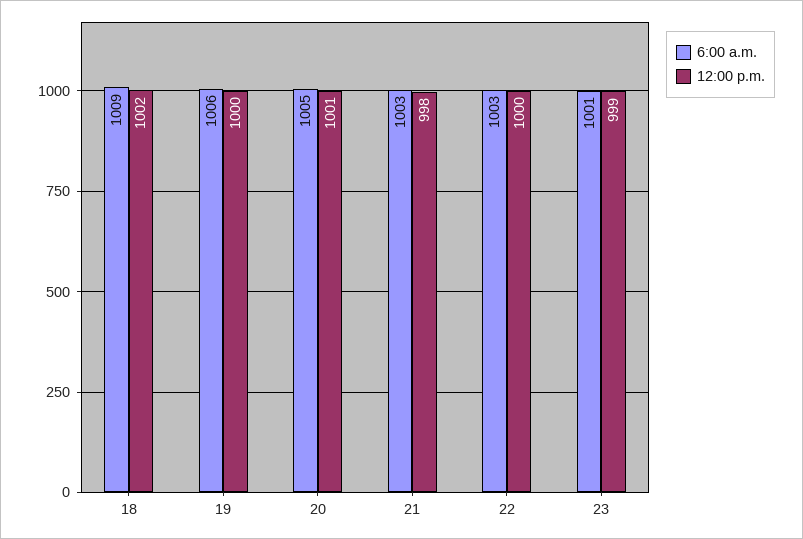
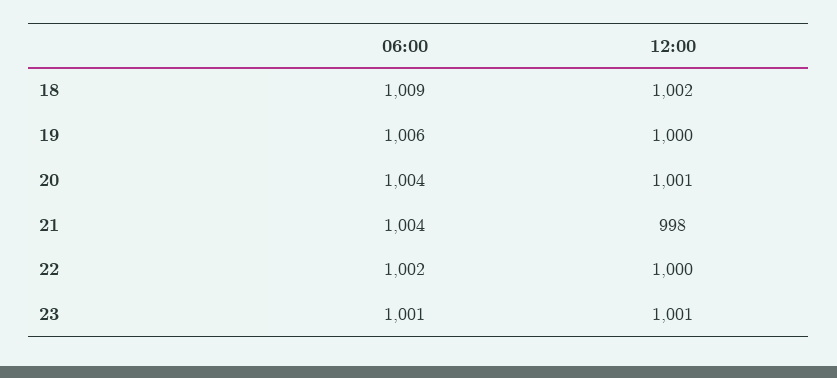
  {
    "6:00 a.m.": {
      "18": 1009,
      "19": 1006,
-     "20": 1005,
+     "20": 1004,
-     "21": 1003,
+     "21": 1004,
-     "22": 1003,
+     "22": 1002,
      "23": 1001
    },
    "12:00 p.m.": {
      "18": 1002,
      "19": 1000,
      "20": 1001,
      "21": 998,
      "22": 1000,
-     "23": 999
+     "23": 1001
    }
  }

